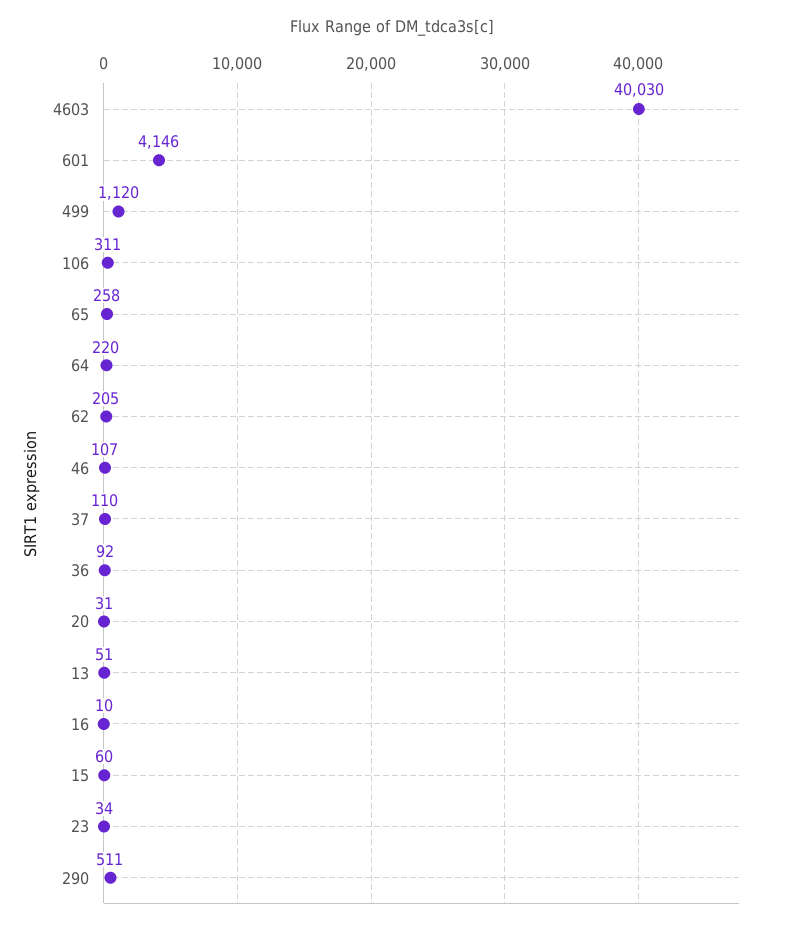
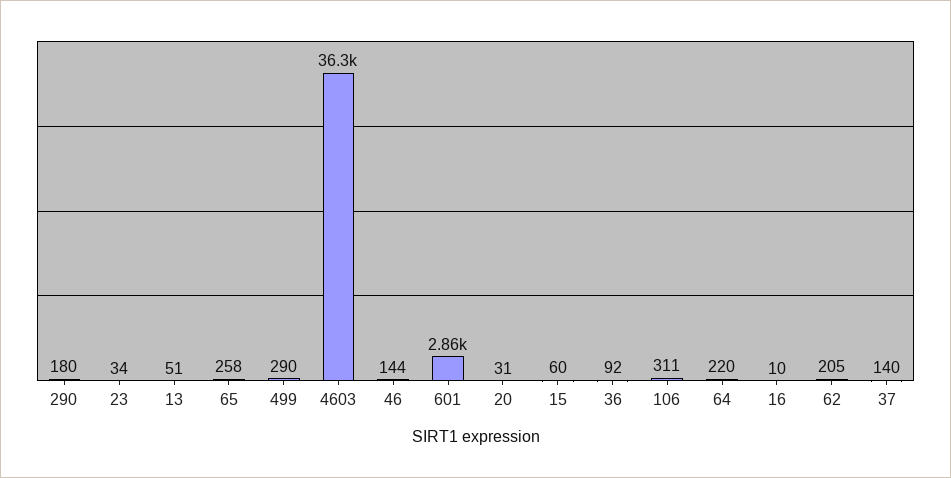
  {
-   "4603": 40030,
+   "4603": 36300,
-   "601": 4146,
+   "601": 2860,
-   "499": 1120,
+   "499": 290,
    "106": 311,
    "65": 258,
    "64": 220,
    "62": 205,
-   "46": 107,
+   "46": 144,
-   "37": 110,
+   "37": 140,
    "36": 92,
    "20": 31,
    "13": 51,
    "16": 10,
    "15": 60,
    "23": 34,
-   "290": 511
+   "290": 180
  }

